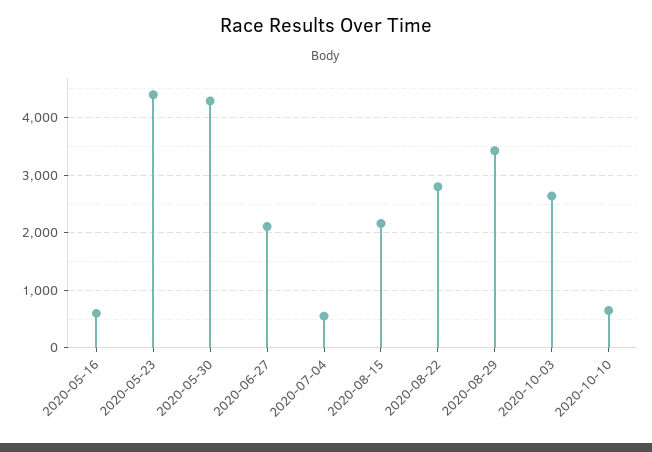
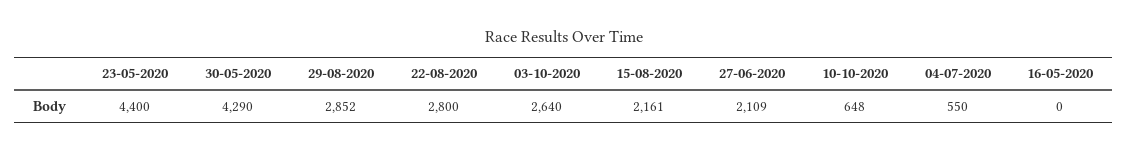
  {
-   "2020-05-16": 600,
+   "2020-05-16": 0,
    "2020-05-23": 4400,
    "2020-05-30": 4290,
    "2020-06-27": 2109,
    "2020-07-04": 550,
    "2020-08-15": 2161,
    "2020-08-22": 2800,
-   "2020-08-29": 3400,
+   "2020-08-29": 2852,
    "2020-10-03": 2640,
    "2020-10-10": 648
  }

